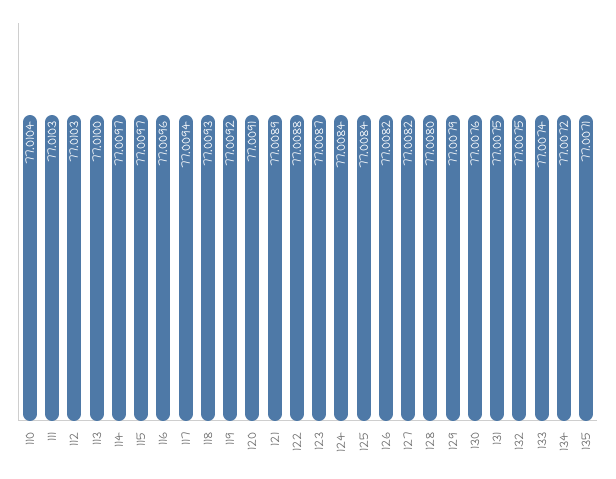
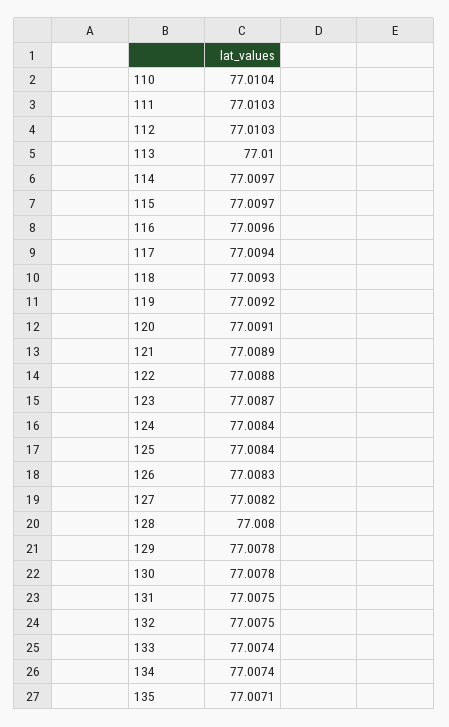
  {
    "110": 77.0104,
    "111": 77.0103,
    "112": 77.0103,
    "113": 77.01,
    "114": 77.0097,
    "115": 77.0097,
    "116": 77.0096,
    "117": 77.0094,
    "118": 77.0093,
    "119": 77.0092,
    "120": 77.0091,
    "121": 77.0089,
    "122": 77.0088,
    "123": 77.0087,
    "124": 77.0084,
    "125": 77.0084,
-   "126": 77.0082,
+   "126": 77.0083,
    "127": 77.0082,
    "128": 77.008,
-   "129": 77.0079,
+   "129": 77.0078,
-   "130": 77.0076,
+   "130": 77.0078,
    "131": 77.0075,
    "132": 77.0075,
    "133": 77.0074,
-   "134": 77.0072,
+   "134": 77.0074,
    "135": 77.0071
  }

